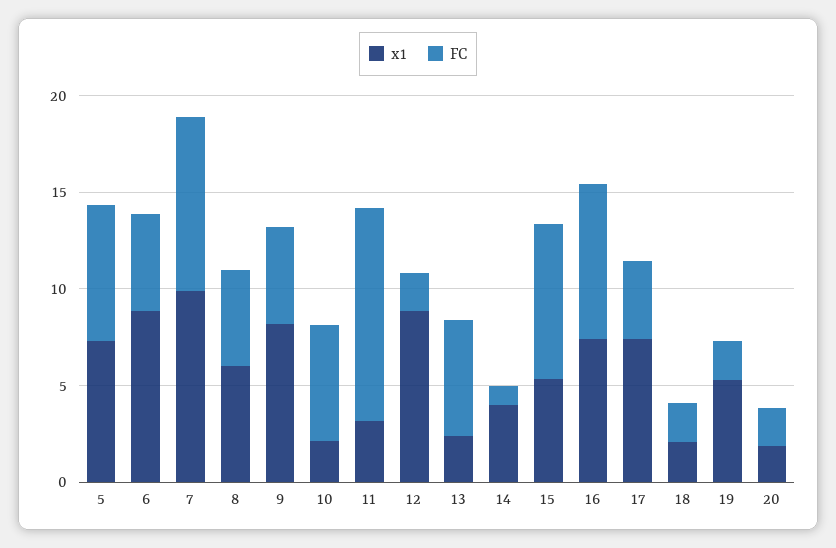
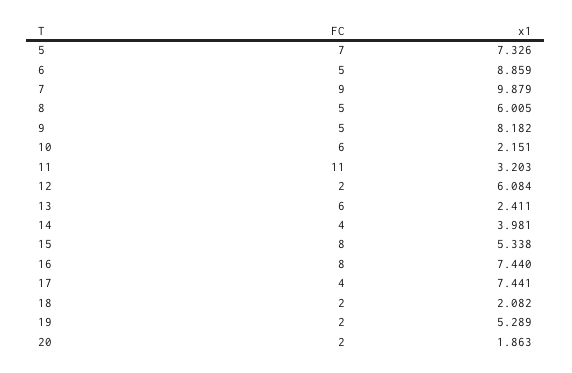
  {
    "x1": {
      "5": 7.326,
      "6": 8.859,
      "7": 9.879,
      "8": 6.005,
      "9": 8.182,
      "10": 2.151,
      "11": 3.203,
-     "12": 9,
+     "12": 6.084,
      "13": 2.411,
      "14": 3.981,
      "15": 5.338,
      "16": 7.44,
      "17": 7.441,
      "18": 2.082,
      "19": 5.289,
      "20": 1.863
    },
    "FC": {
      "5": 7,
      "6": 5,
      "7": 9,
      "8": 5,
      "9": 5,
      "10": 6,
      "11": 11,
      "12": 2,
      "13": 6,
-     "14": 1,
+     "14": 4,
      "15": 8,
      "16": 8,
      "17": 4,
      "18": 2,
      "19": 2,
      "20": 2
    }
  }

